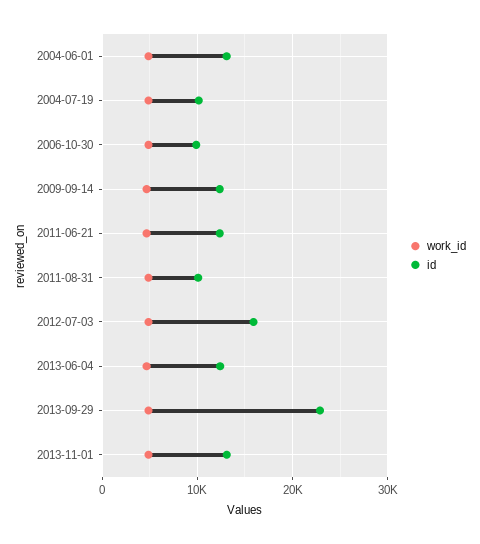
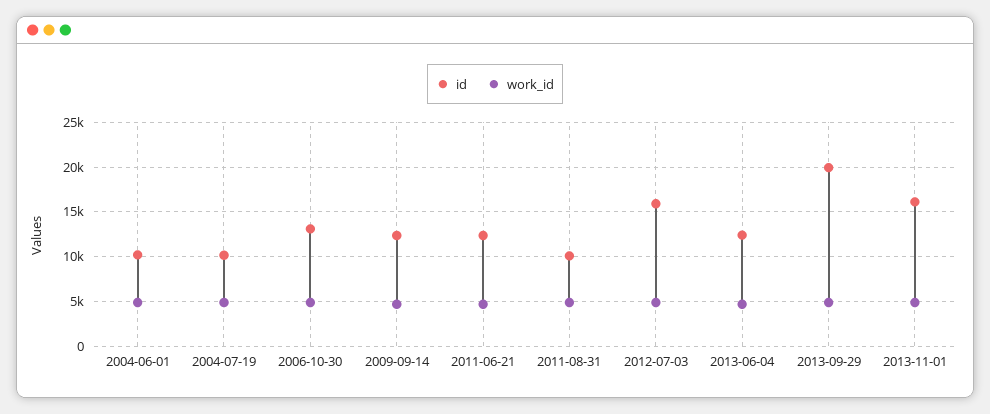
  {
    "work_id": {
      "2004-06-01": 5000,
      "2004-07-19": 5000,
      "2006-10-30": 5000,
      "2009-09-14": 5000,
      "2011-06-21": 5000,
      "2011-08-31": 5000,
      "2012-07-03": 5000,
      "2013-06-04": 5000,
      "2013-09-29": 5000,
      "2013-11-01": 5000
    },
    "id": {
-     "2004-06-01": 13000,
+     "2004-06-01": 10000,
      "2004-07-19": 10000,
-     "2006-10-30": 10000,
+     "2006-10-30": 13000,
      "2009-09-14": 12000,
      "2011-06-21": 12000,
      "2011-08-31": 10000,
      "2012-07-03": 16000,
      "2013-06-04": 12000,
-     "2013-09-29": 23000,
+     "2013-09-29": 20000,
-     "2013-11-01": 13000
+     "2013-11-01": 16000
    }
  }

